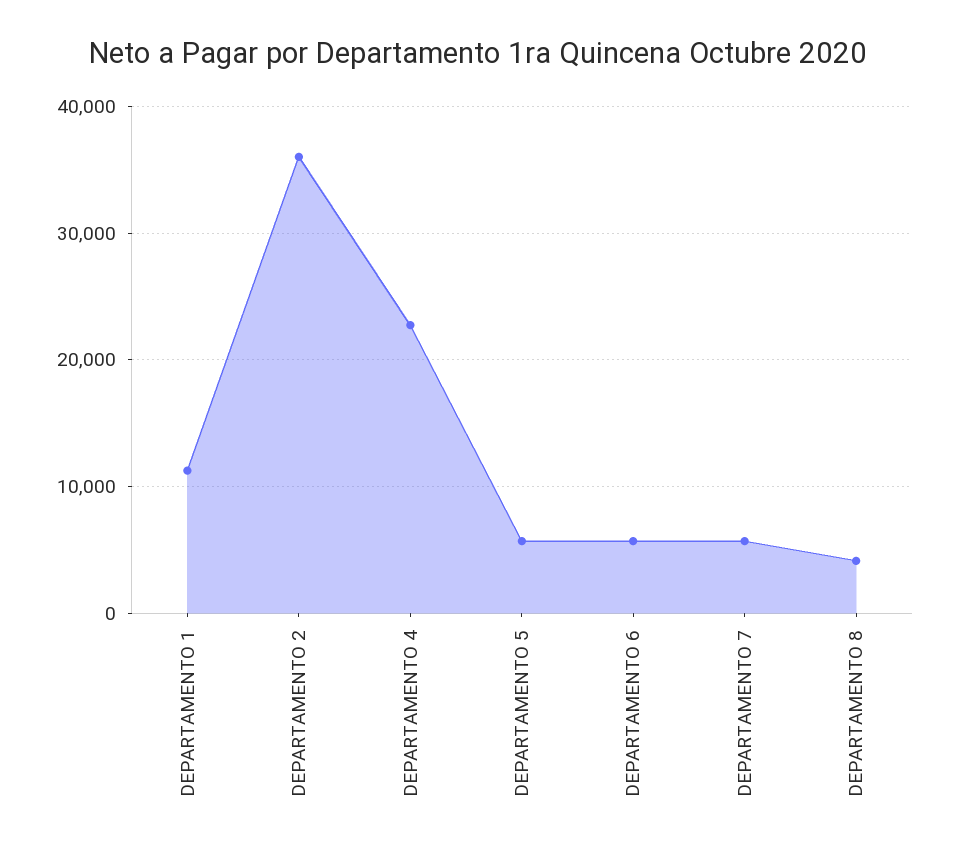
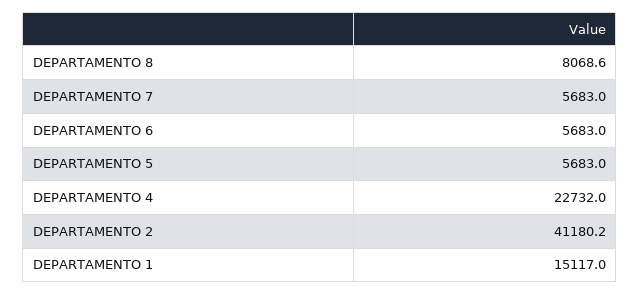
  {
-   "DEPARTAMENTO 1": 11000,
+   "DEPARTAMENTO 1": 15117,
-   "DEPARTAMENTO 2": 36000,
+   "DEPARTAMENTO 2": 41180.2,
    "DEPARTAMENTO 4": 22732,
    "DEPARTAMENTO 5": 5683,
    "DEPARTAMENTO 6": 5683,
    "DEPARTAMENTO 7": 5683,
-   "DEPARTAMENTO 8": 4000
+   "DEPARTAMENTO 8": 8068.6
  }

